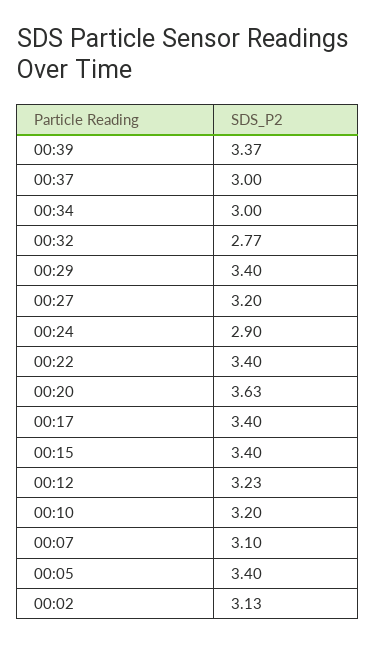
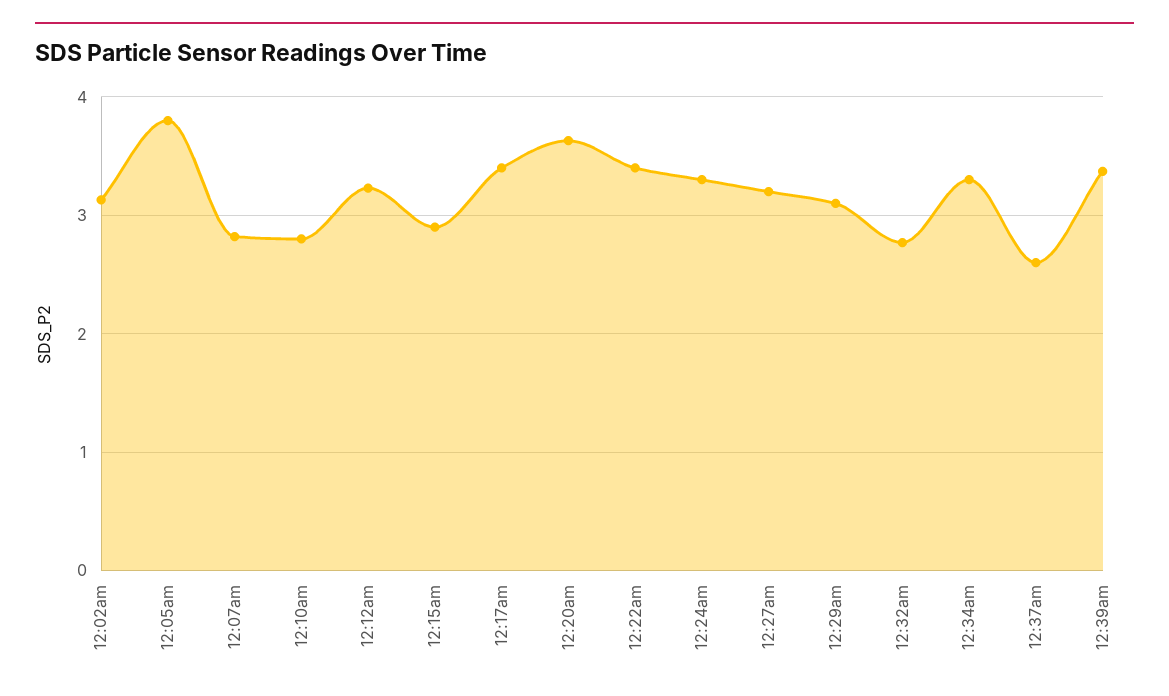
  {
    "00:39": 3.37,
-   "00:37": 3,
+   "00:37": 2.6,
-   "00:34": 3,
+   "00:34": 3.3,
    "00:32": 2.77,
-   "00:29": 3.4,
+   "00:29": 3.1,
    "00:27": 3.2,
-   "00:24": 2.9,
+   "00:24": 3.3,
    "00:22": 3.4,
    "00:20": 3.63,
    "00:17": 3.4,
-   "00:15": 3.4,
+   "00:15": 2.9,
    "00:12": 3.23,
-   "00:10": 3.2,
+   "00:10": 2.8,
-   "00:07": 3.1,
+   "00:07": 2.8,
-   "00:05": 3.4,
+   "00:05": 3.8,
    "00:02": 3.13
  }

